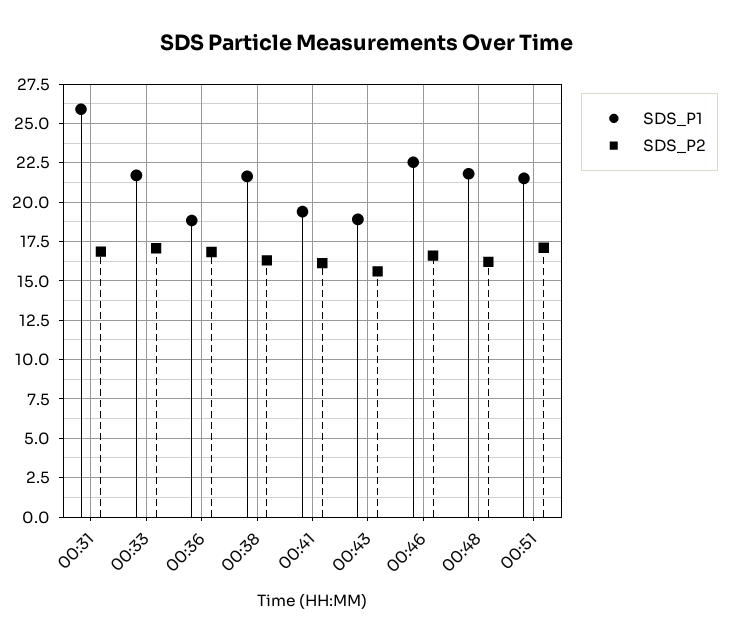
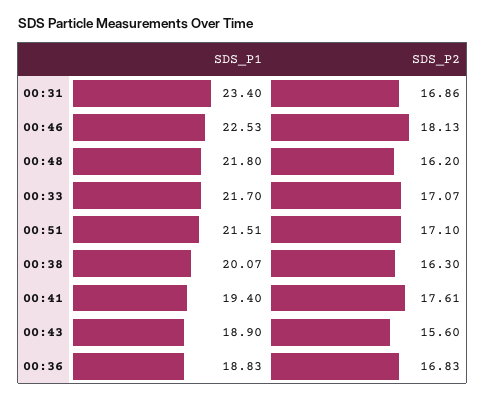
  {
    "SDS_P1": {
-     "00:31": 26,
+     "00:31": 23.4,
      "00:33": 21.7,
      "00:36": 18.83,
-     "00:38": 21.5,
+     "00:38": 20.07,
      "00:41": 19.4,
      "00:43": 18.9,
      "00:46": 22.53,
      "00:48": 21.8,
      "00:51": 21.51
    },
    "SDS_P2": {
      "00:31": 16.86,
      "00:33": 17.07,
      "00:36": 16.83,
      "00:38": 16.3,
-     "00:41": 16,
+     "00:41": 17.61,
      "00:43": 15.6,
-     "00:46": 16.5,
+     "00:46": 18.13,
      "00:48": 16.2,
      "00:51": 17.1
    }
  }

